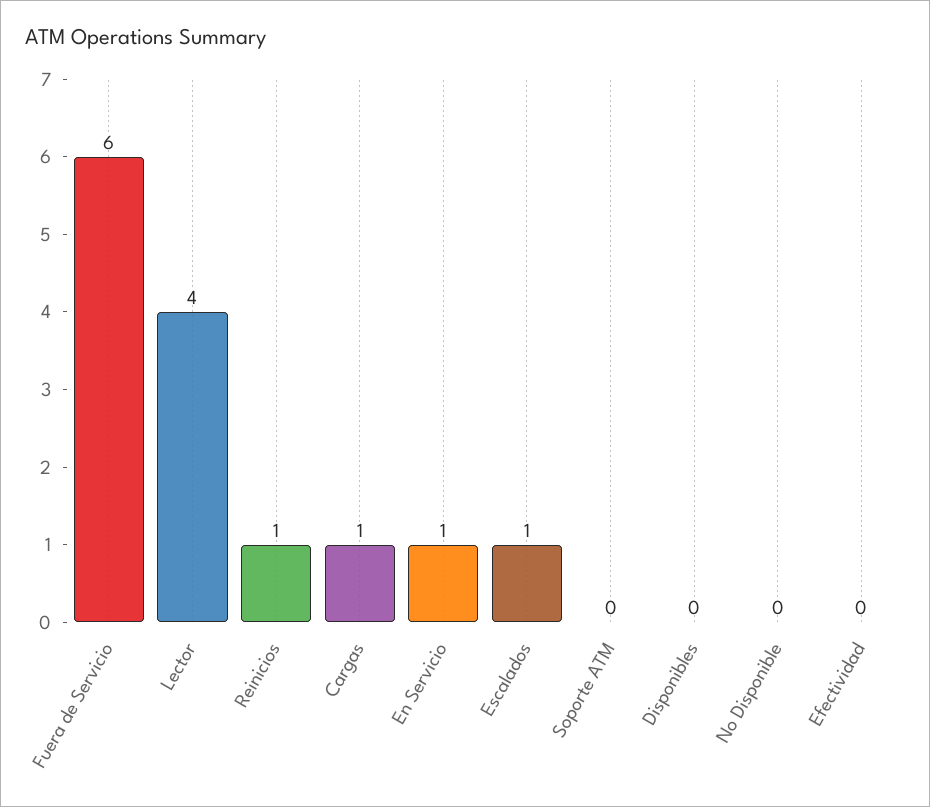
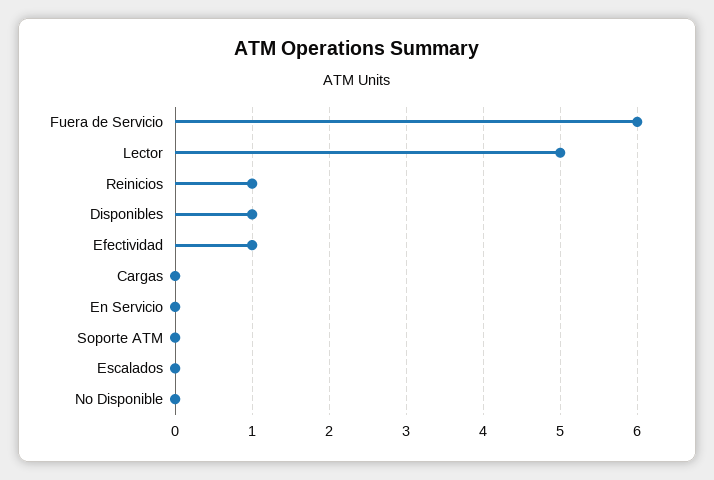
  {
    "Fuera de Servicio": 6,
-   "Lector": 4,
+   "Lector": 5,
    "Reinicios": 1,
-   "Cargas": 1,
+   "Cargas": 0,
-   "En Servicio": 1,
+   "En Servicio": 0,
-   "Escalados": 1,
+   "Escalados": 0,
    "Soporte ATM": 0,
-   "Disponibles": 0,
+   "Disponibles": 1,
    "No Disponible": 0,
-   "Efectividad": 0
+   "Efectividad": 1
  }

